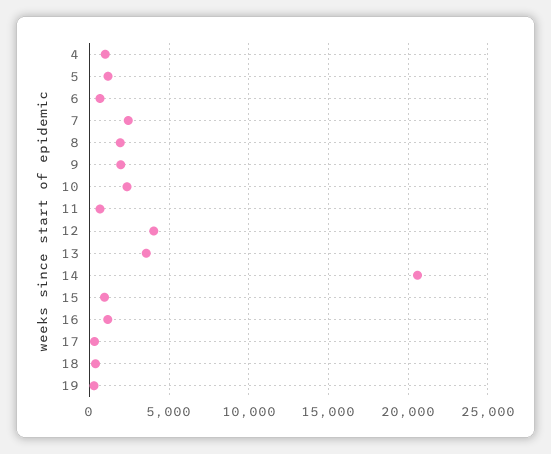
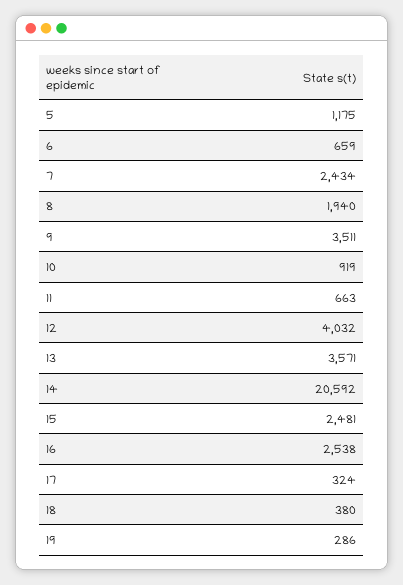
  {
-   "4": 1000,
    "5": 1175,
    "6": 659,
    "7": 2434,
    "8": 1940,
-   "9": 2000,
+   "9": 3511,
-   "10": 2500,
+   "10": 919,
    "11": 663,
    "12": 4032,
    "13": 3571,
    "14": 20592,
-   "15": 1000,
+   "15": 2481,
-   "16": 1000,
+   "16": 2538,
    "17": 324,
    "18": 380,
    "19": 286
  }

